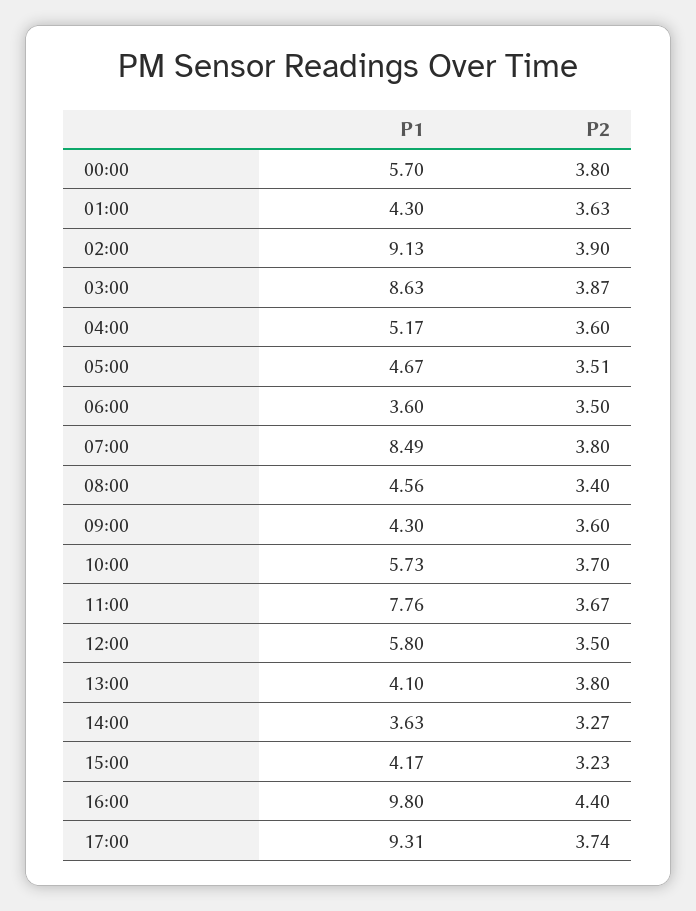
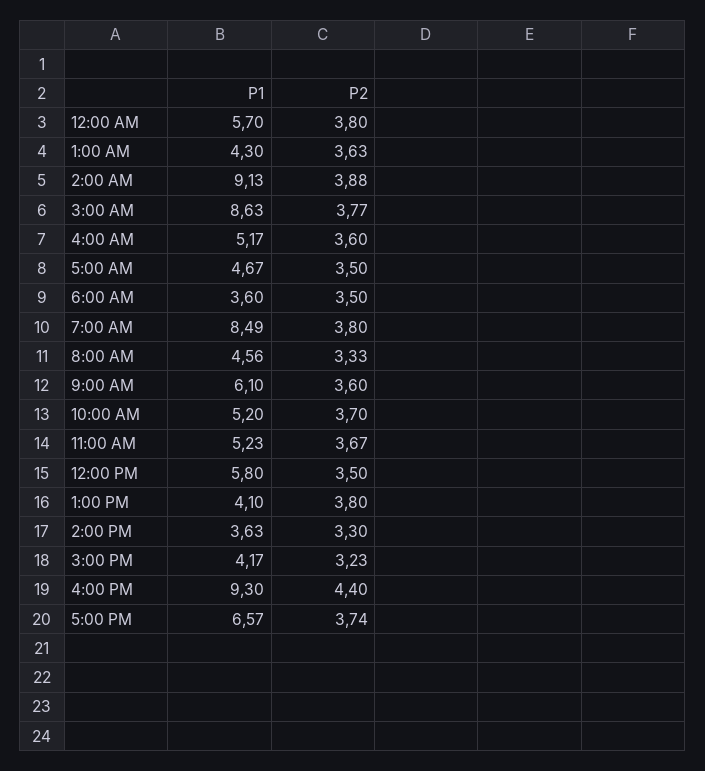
  {
    "P1": {
      "00:00": 5.7,
      "01:00": 4.3,
      "02:00": 9.13,
      "03:00": 8.63,
      "04:00": 5.17,
      "05:00": 4.67,
      "06:00": 3.6,
      "07:00": 8.49,
      "08:00": 4.56,
-     "09:00": 4.3,
+     "09:00": 6.1,
-     "10:00": 5.73,
+     "10:00": 5.2,
-     "11:00": 7.76,
+     "11:00": 5.23,
      "12:00": 5.8,
      "13:00": 4.1,
      "14:00": 3.63,
      "15:00": 4.17,
-     "16:00": 9.8,
+     "16:00": 9.3,
-     "17:00": 9.31
+     "17:00": 6.57
    },
    "P2": {
      "00:00": 3.8,
      "01:00": 3.63,
-     "02:00": 3.9,
+     "02:00": 3.88,
-     "03:00": 3.87,
+     "03:00": 3.77,
      "04:00": 3.6,
-     "05:00": 3.51,
+     "05:00": 3.5,
      "06:00": 3.5,
      "07:00": 3.8,
-     "08:00": 3.4,
+     "08:00": 3.33,
      "09:00": 3.6,
      "10:00": 3.7,
      "11:00": 3.67,
      "12:00": 3.5,
      "13:00": 3.8,
-     "14:00": 3.27,
+     "14:00": 3.3,
      "15:00": 3.23,
      "16:00": 4.4,
      "17:00": 3.74
    }
  }

